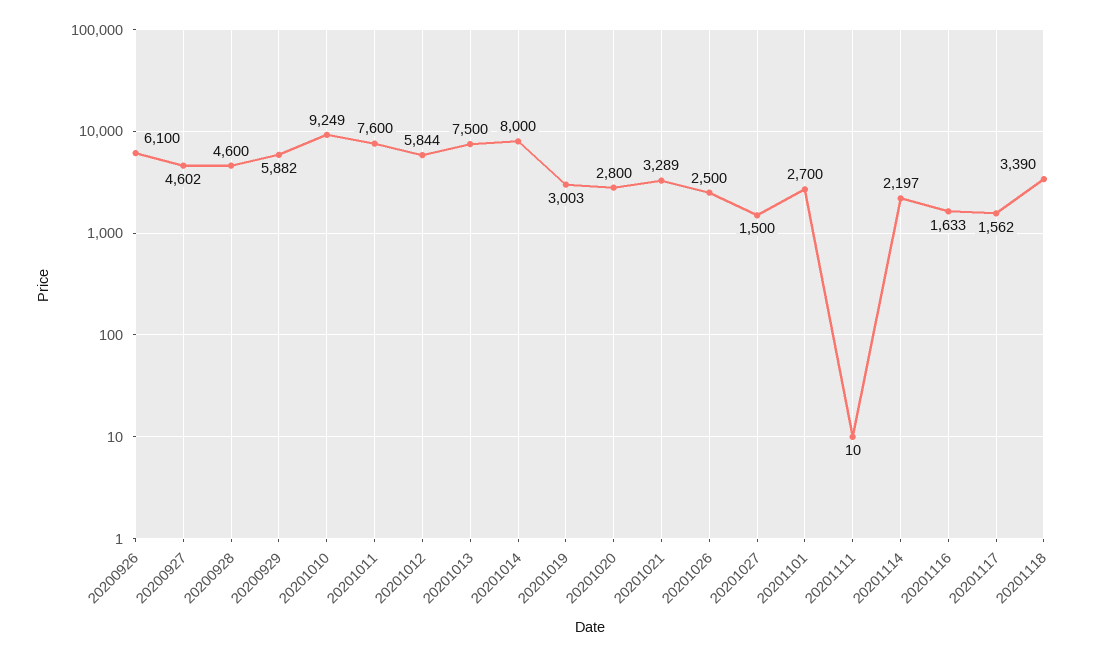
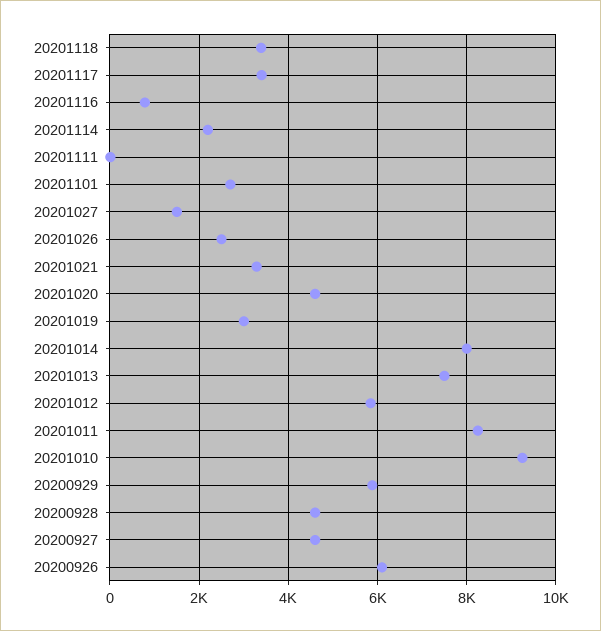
  {
    "20200926": 6100,
    "20200927": 4602,
    "20200928": 4600,
    "20200929": 5882,
    "20201010": 9249,
-   "20201011": 7600,
+   "20201011": 8200,
    "20201012": 5844,
    "20201013": 7500,
    "20201014": 8000,
    "20201019": 3003,
-   "20201020": 2800,
+   "20201020": 4600,
    "20201021": 3289,
    "20201026": 2500,
    "20201027": 1500,
    "20201101": 2700,
    "20201111": 10,
    "20201114": 2197,
-   "20201116": 1633,
+   "20201116": 800,
-   "20201117": 1562,
+   "20201117": 3400,
    "20201118": 3390
  }

